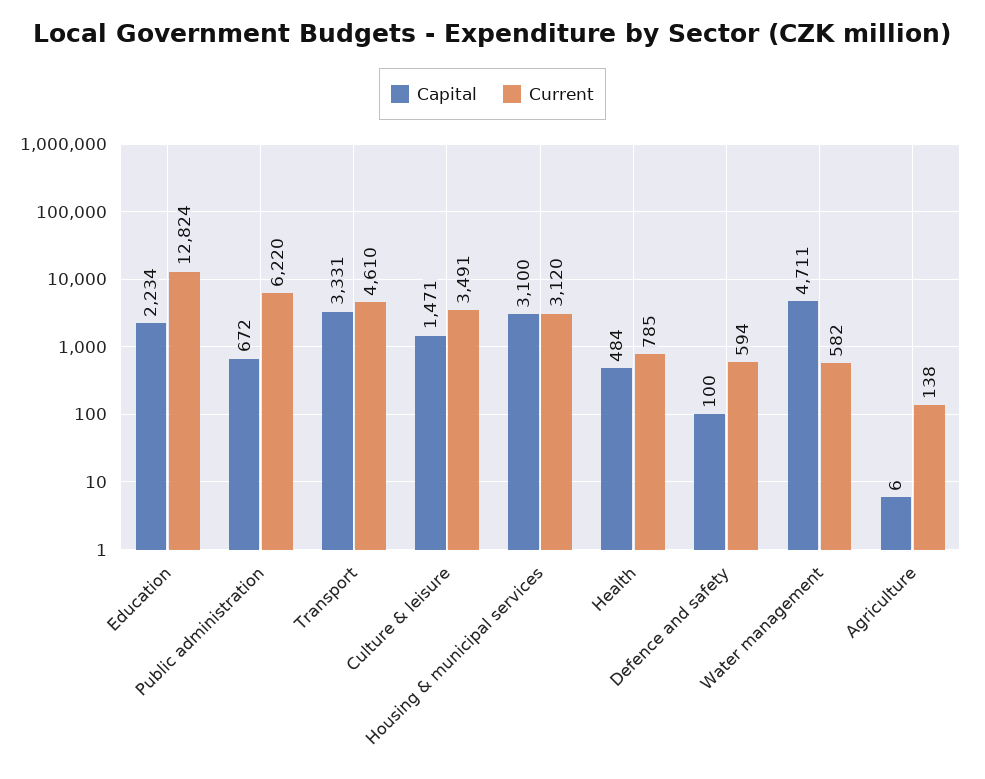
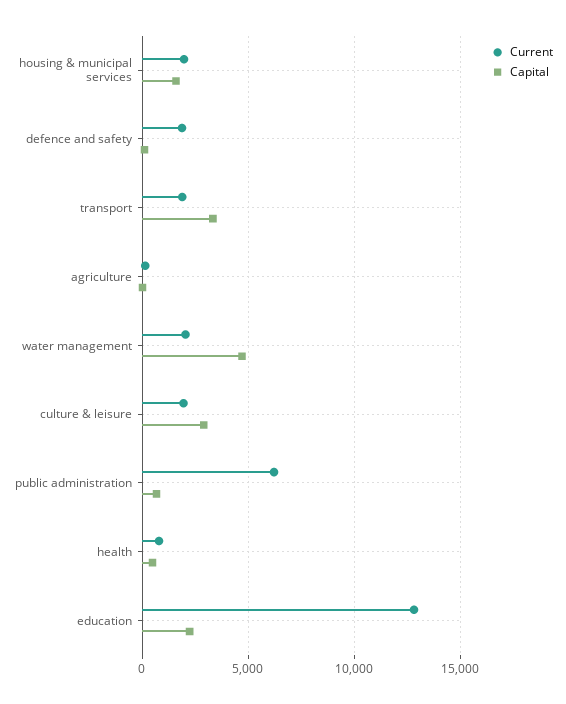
  {
    "Capital": {
      "Education": 2234,
      "Public administration": 672,
      "Transport": 3331,
-     "Culture & leisure": 1471,
+     "Culture & leisure": 3000,
-     "Housing & municipal services": 3100,
+     "Housing & municipal services": 1500,
      "Health": 484,
      "Defence and safety": 100,
      "Water management": 4711,
      "Agriculture": 6
    },
    "Current": {
      "Education": 12824,
      "Public administration": 6220,
-     "Transport": 4610,
+     "Transport": 2000,
-     "Culture & leisure": 3491,
+     "Culture & leisure": 2000,
-     "Housing & municipal services": 3120,
+     "Housing & municipal services": 2000,
      "Health": 785,
-     "Defence and safety": 594,
+     "Defence and safety": 2000,
-     "Water management": 582,
+     "Water management": 2000,
      "Agriculture": 138
    }
  }

